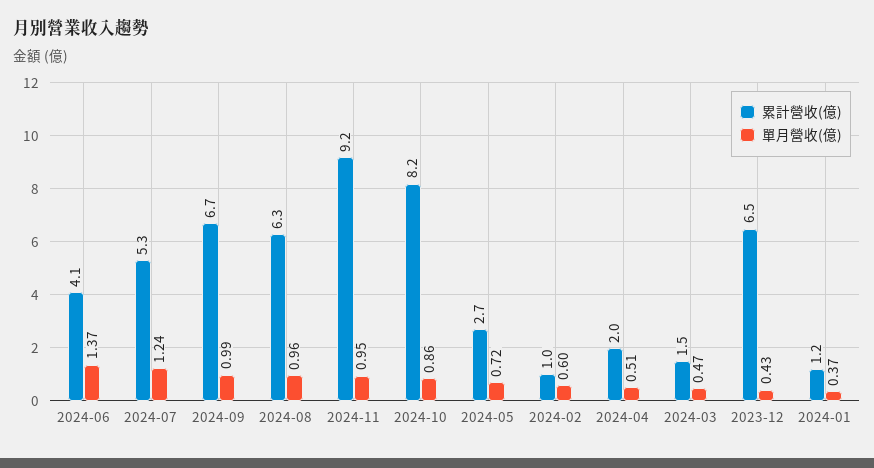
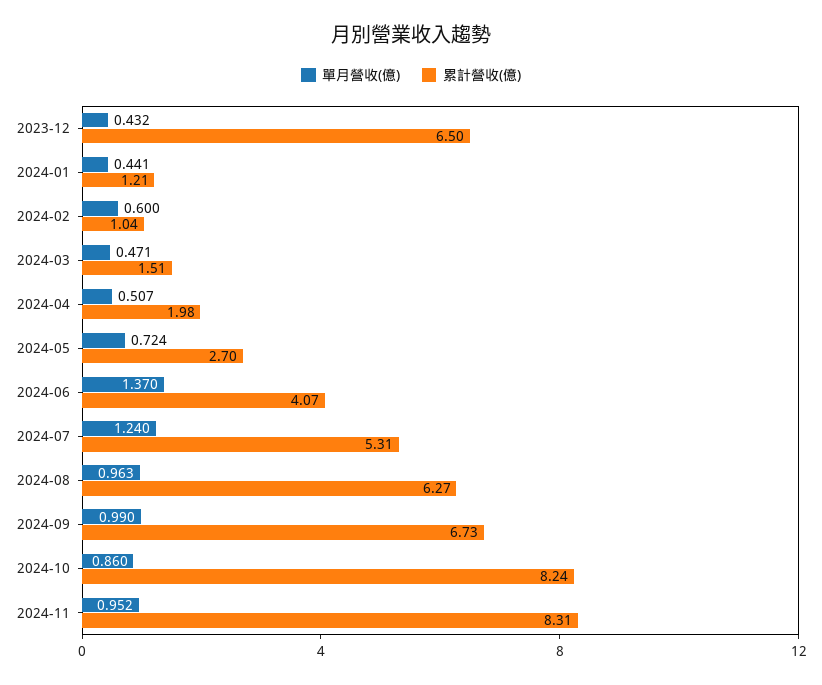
  {
    "累計營收(億)": {
      "2024-06": 4.07,
      "2024-07": 5.31,
      "2024-09": 6.73,
      "2024-08": 6.27,
-     "2024-11": 9.2,
+     "2024-11": 8.31,
      "2024-10": 8.24,
      "2024-05": 2.7,
      "2024-02": 1.04,
      "2024-04": 1.98,
      "2024-03": 1.51,
      "2023-12": 6.5,
      "2024-01": 1.21
    },
    "單月營收(億)": {
      "2024-06": 1.37,
      "2024-07": 1.24,
      "2024-09": 0.99,
      "2024-08": 0.963,
      "2024-11": 0.952,
      "2024-10": 0.86,
      "2024-05": 0.724,
      "2024-02": 0.6,
      "2024-04": 0.507,
      "2024-03": 0.471,
      "2023-12": 0.432,
-     "2024-01": 0.37
+     "2024-01": 0.441
    }
  }

